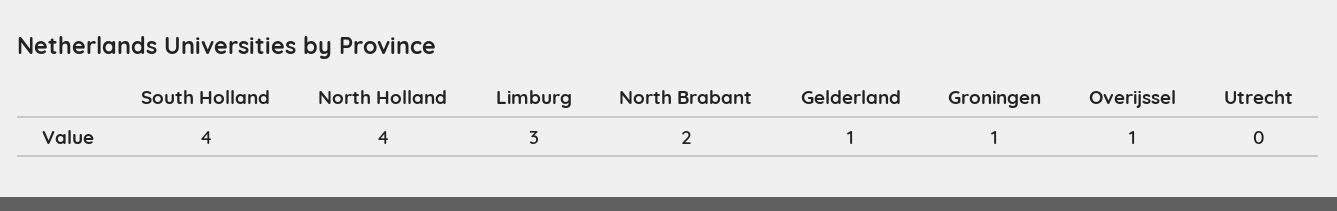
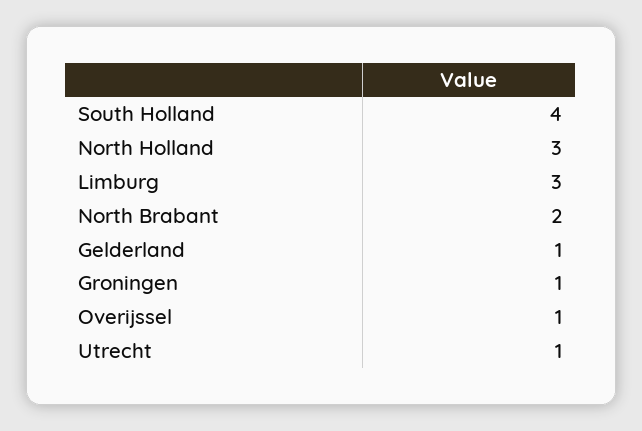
  {
    "South Holland": 4,
-   "North Holland": 4,
+   "North Holland": 3,
    "Limburg": 3,
    "North Brabant": 2,
    "Gelderland": 1,
    "Groningen": 1,
    "Overijssel": 1,
-   "Utrecht": 0
+   "Utrecht": 1
  }

